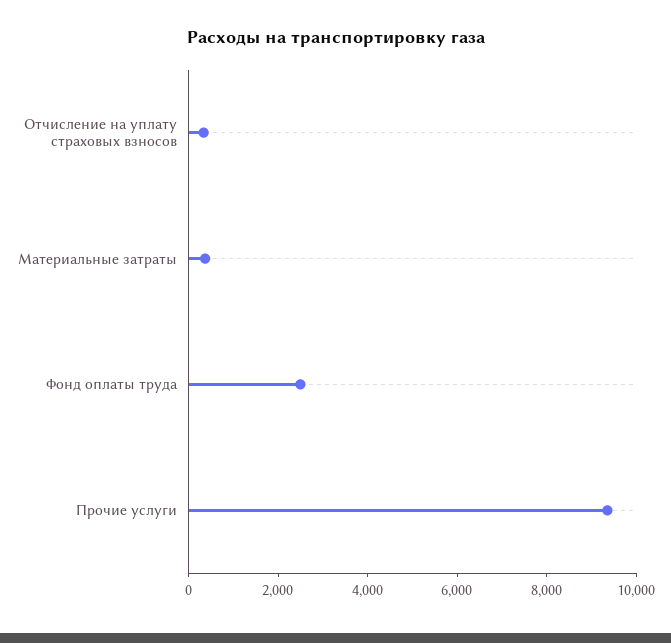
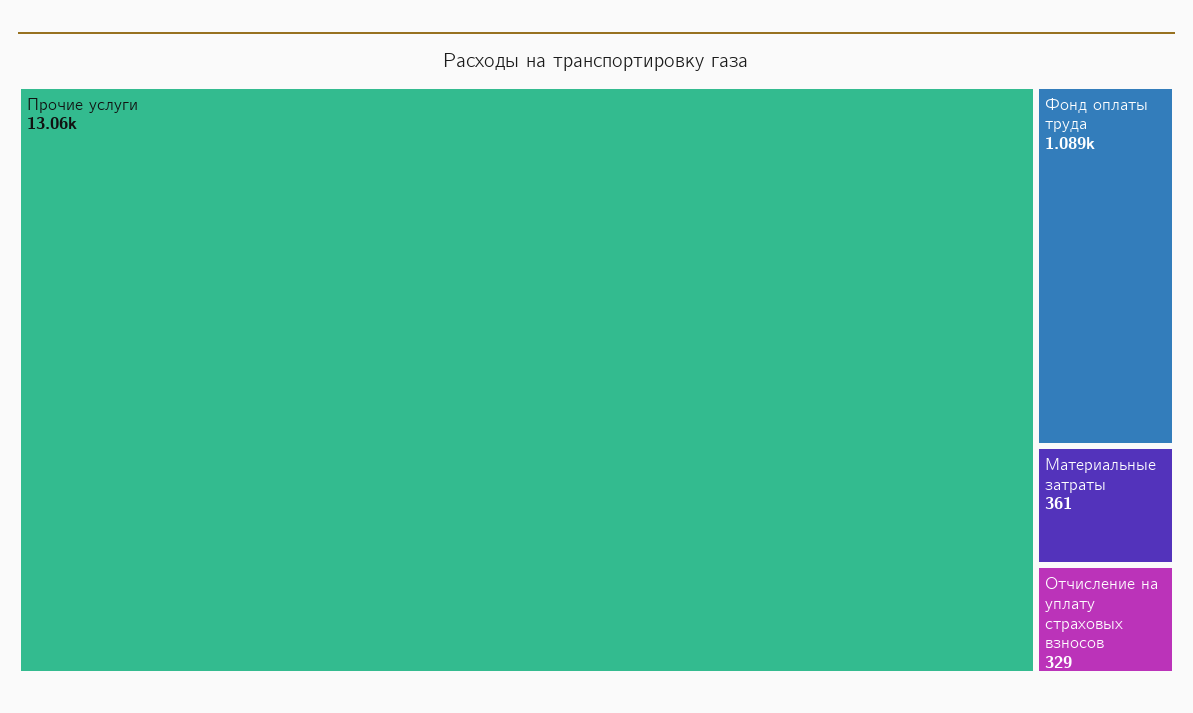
  {
    "Отчисление на уплату страховых взносов": 329,
    "Материальные затраты": 361,
-   "Фонд оплаты труда": 2500,
+   "Фонд оплаты труда": 1089,
-   "Прочие услуги": 9500
+   "Прочие услуги": 13060
  }

